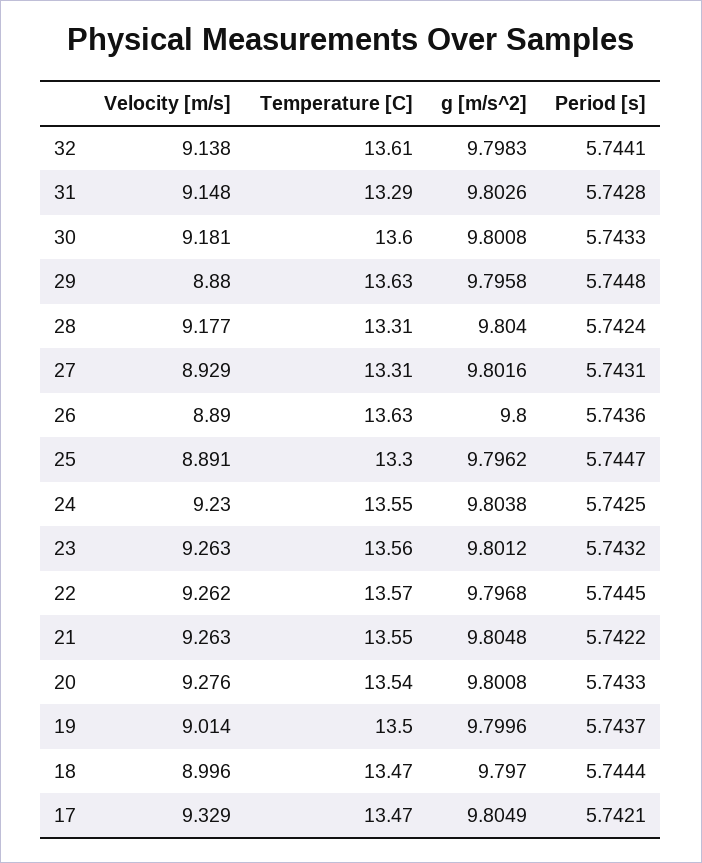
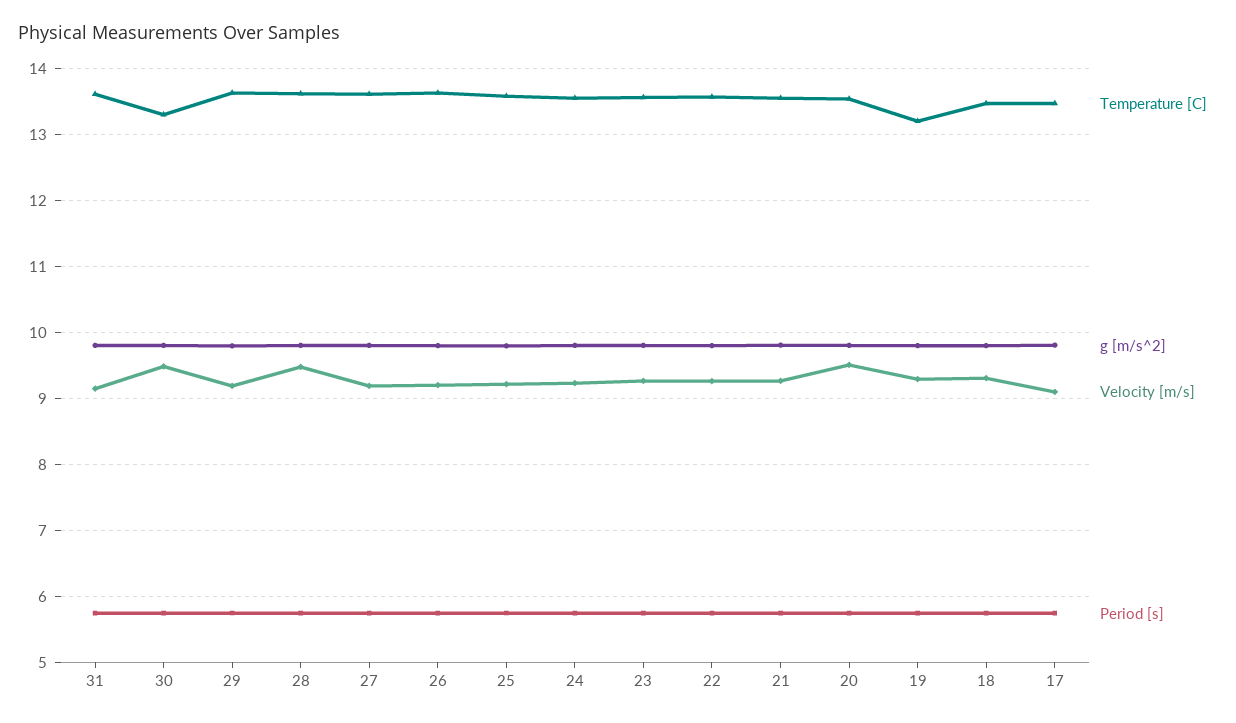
  {
    "Velocity [m/s]": {
-     "32": 9.138,
      "31": 9.148,
-     "30": 9.181,
+     "30": 9.5,
-     "29": 8.88,
+     "29": 9.2,
-     "28": 9.177,
+     "28": 9.5,
-     "27": 8.929,
+     "27": 9.2,
-     "26": 8.89,
+     "26": 9.2,
-     "25": 8.891,
+     "25": 9.2,
      "24": 9.23,
      "23": 9.263,
      "22": 9.262,
      "21": 9.263,
-     "20": 9.276,
+     "20": 9.5,
-     "19": 9.014,
+     "19": 9.3,
-     "18": 8.996,
+     "18": 9.3,
-     "17": 9.329
+     "17": 9.1
    },
    "Temperature [C]": {
-     "32": 13.61,
-     "31": 13.29,
+     "31": 13.6,
-     "30": 13.6,
+     "30": 13.3,
      "29": 13.63,
-     "28": 13.31,
+     "28": 13.6,
-     "27": 13.31,
+     "27": 13.6,
      "26": 13.63,
-     "25": 13.3,
+     "25": 13.6,
      "24": 13.55,
      "23": 13.56,
      "22": 13.57,
      "21": 13.55,
      "20": 13.54,
-     "19": 13.5,
+     "19": 13.2,
      "18": 13.47,
      "17": 13.47
    },
    "g [m/s^2]": {
-     "32": 9.7983,
      "31": 9.8026,
      "30": 9.8008,
      "29": 9.7958,
      "28": 9.804,
      "27": 9.8016,
      "26": 9.8,
      "25": 9.7962,
      "24": 9.8038,
      "23": 9.8012,
      "22": 9.7968,
      "21": 9.8048,
      "20": 9.8008,
      "19": 9.7996,
      "18": 9.797,
      "17": 9.8049
    },
    "Period [s]": {
-     "32": 5.7441,
      "31": 5.7428,
      "30": 5.7433,
      "29": 5.7448,
      "28": 5.7424,
      "27": 5.7431,
      "26": 5.7436,
      "25": 5.7447,
      "24": 5.7425,
      "23": 5.7432,
      "22": 5.7445,
      "21": 5.7422,
      "20": 5.7433,
      "19": 5.7437,
      "18": 5.7444,
      "17": 5.7421
    }
  }

